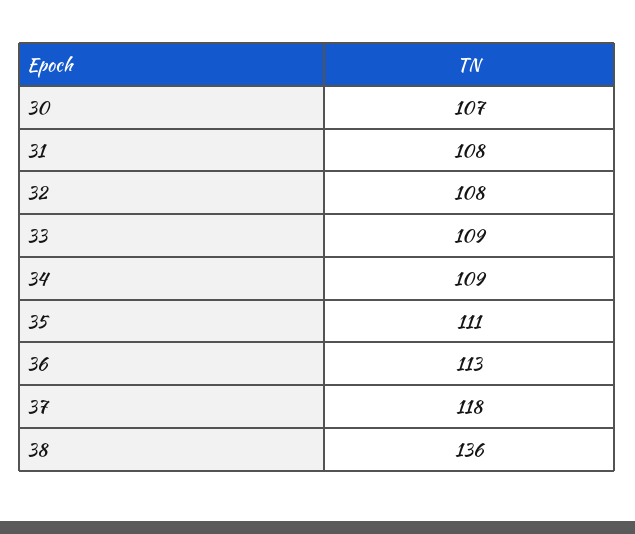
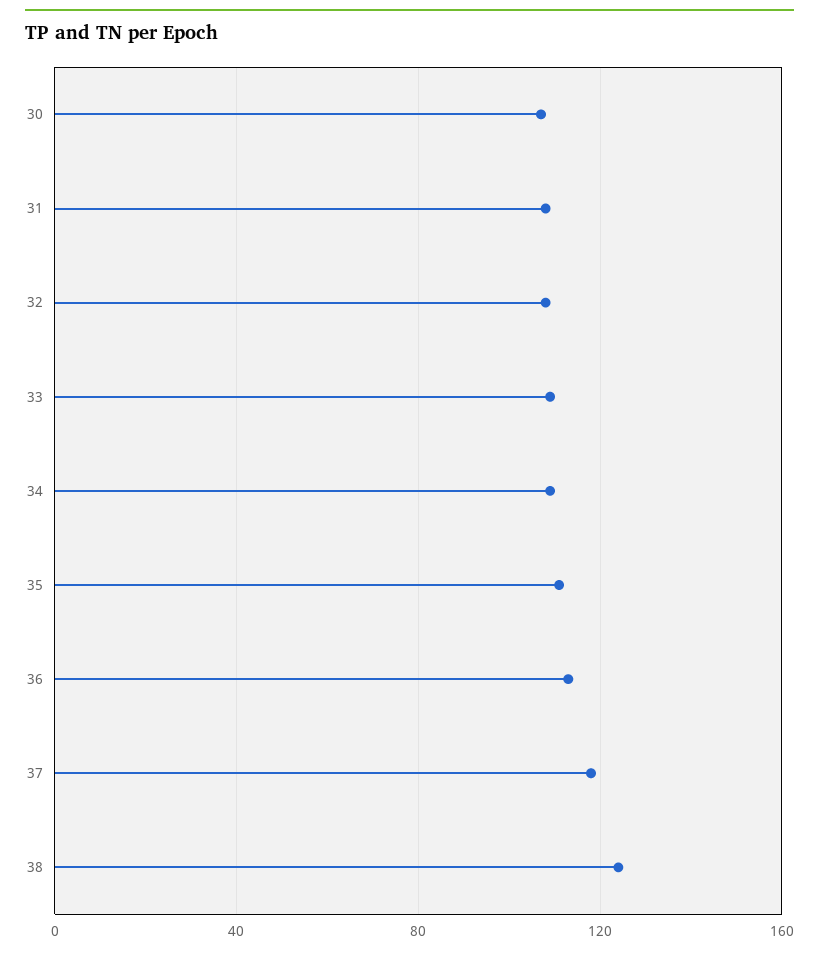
  {
    "30": 107,
    "31": 108,
    "32": 108,
    "33": 109,
    "34": 109,
    "35": 111,
    "36": 113,
    "37": 118,
-   "38": 136
+   "38": 125
  }

